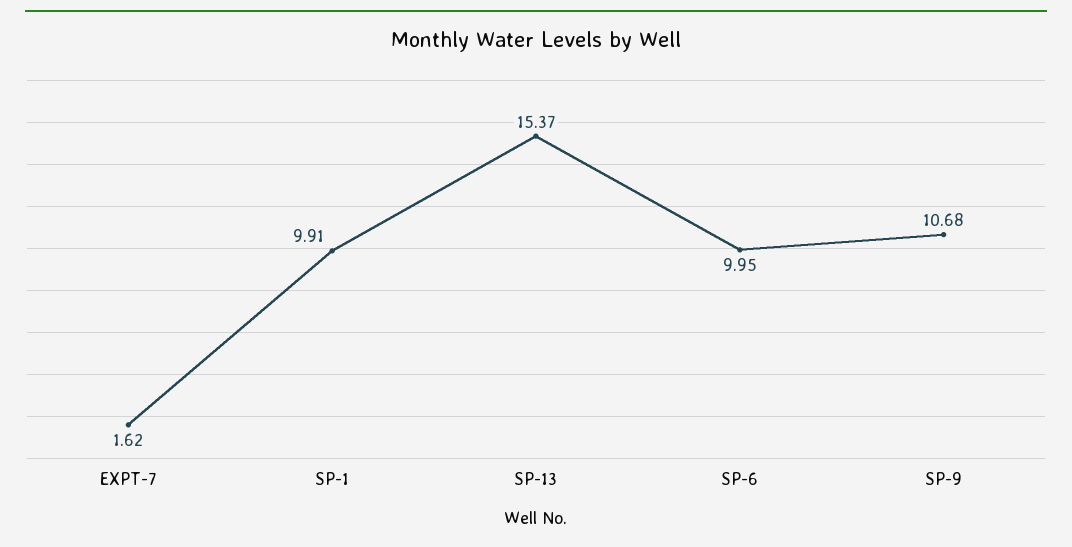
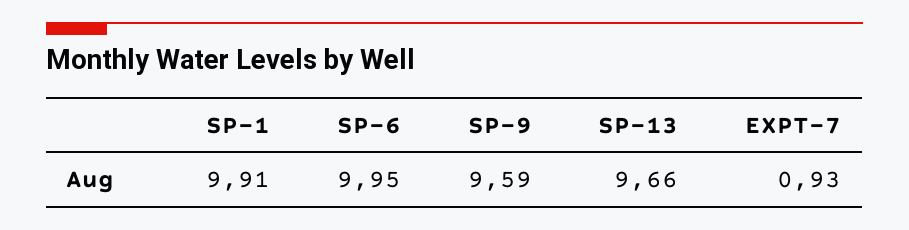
  {
-   "EXPT-7": 1.62,
+   "EXPT-7": 0.93,
    "SP-1": 9.91,
-   "SP-13": 15.37,
+   "SP-13": 9.66,
    "SP-6": 9.95,
-   "SP-9": 10.68
+   "SP-9": 9.59
  }

